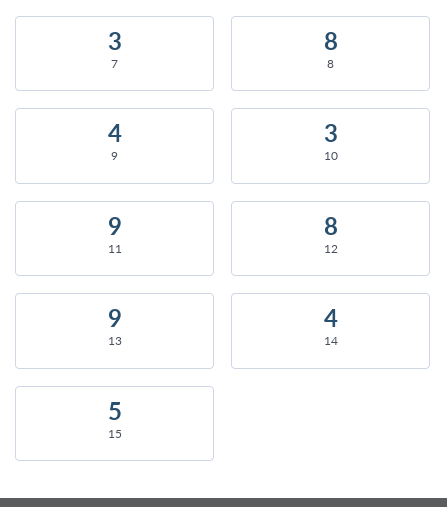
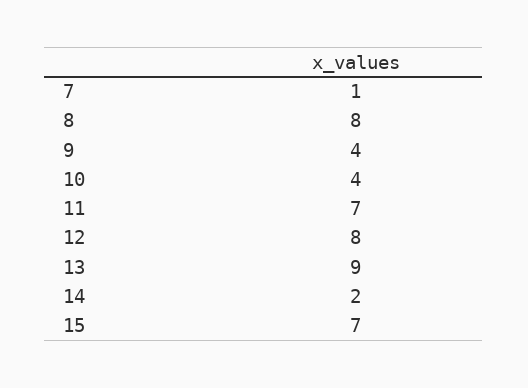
  {
-   "7": 3,
+   "7": 1,
    "8": 8,
    "9": 4,
-   "10": 3,
+   "10": 4,
-   "11": 9,
+   "11": 7,
    "12": 8,
    "13": 9,
-   "14": 4,
+   "14": 2,
-   "15": 5
+   "15": 7
  }

